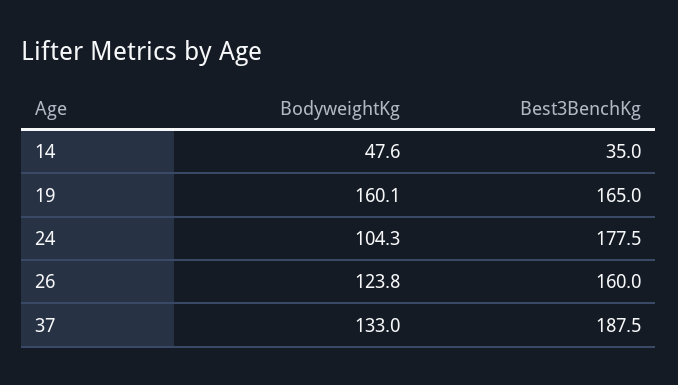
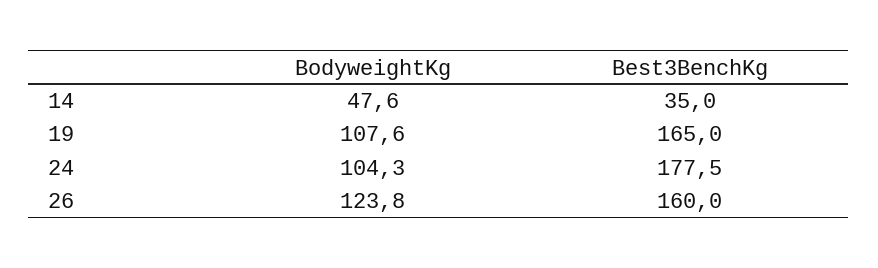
  {
    "BodyweightKg": {
      "14": 47.6,
-     "19": 160.1,
+     "19": 107.6,
      "24": 104.3,
-     "26": 123.8,
+     "26": 123.8
-     "37": 133
    },
    "Best3BenchKg": {
      "14": 35,
      "19": 165,
      "24": 177.5,
-     "26": 160,
+     "26": 160
-     "37": 187.5
    }
  }

